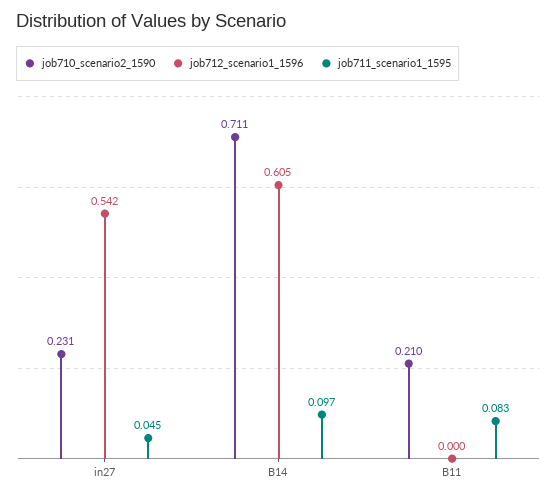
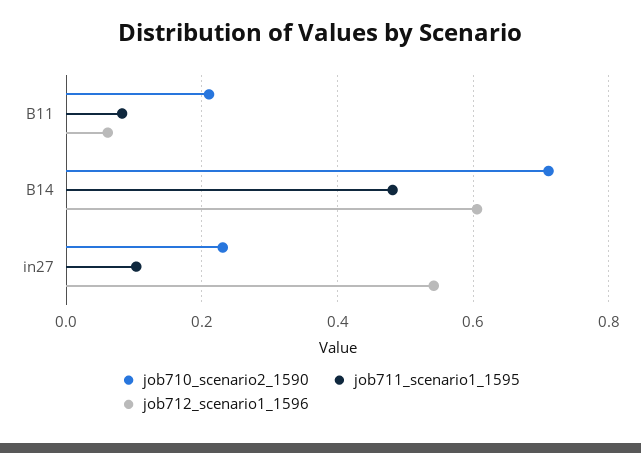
  {
    "job710_scenario2_1590": {
      "in27": 0.231,
      "B14": 0.711,
      "B11": 0.21
    },
    "job712_scenario1_1596": {
      "in27": 0.542,
      "B14": 0.605,
-     "B11": 0
+     "B11": 0.06
    },
    "job711_scenario1_1595": {
-     "in27": 0.045,
+     "in27": 0.1,
-     "B14": 0.097,
+     "B14": 0.48,
      "B11": 0.083
    }
  }

